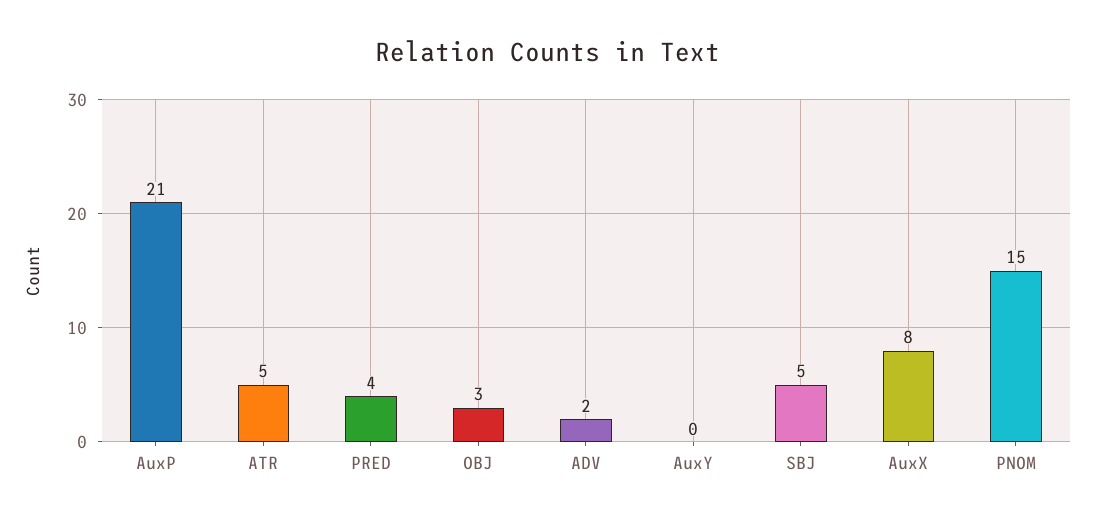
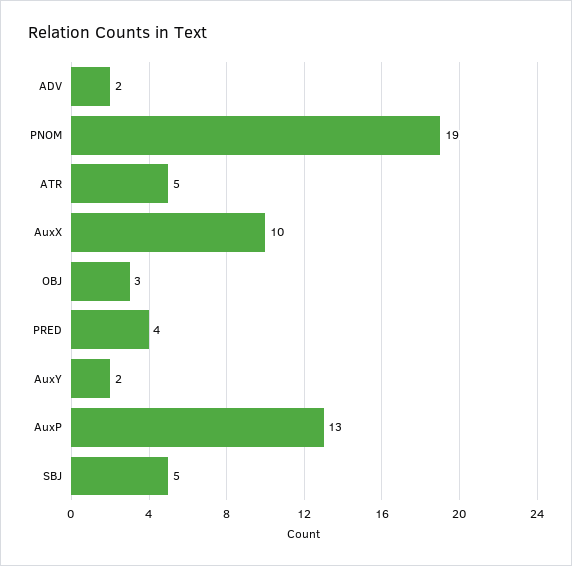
  {
-   "AuxP": 21,
+   "AuxP": 13,
    "ATR": 5,
    "PRED": 4,
    "OBJ": 3,
    "ADV": 2,
-   "AuxY": 0,
+   "AuxY": 2,
    "SBJ": 5,
-   "AuxX": 8,
+   "AuxX": 10,
-   "PNOM": 15
+   "PNOM": 19
  }

